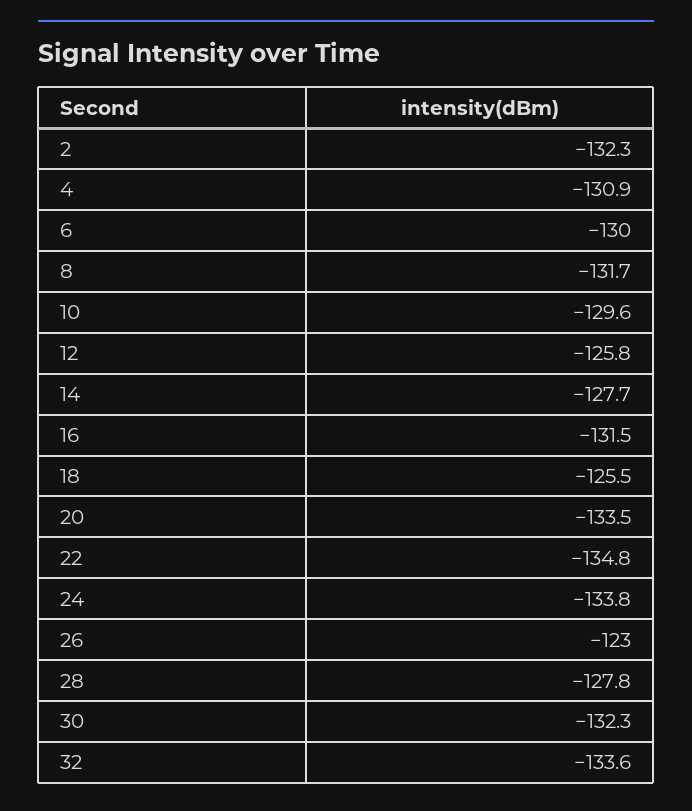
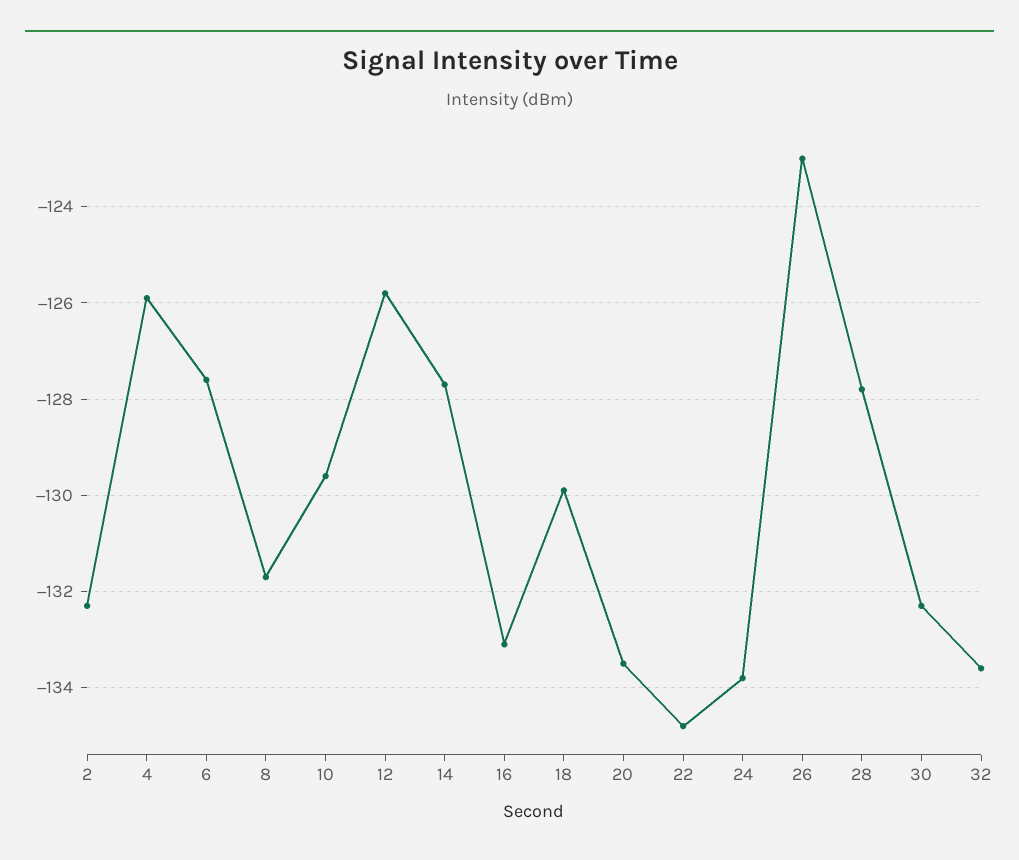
  {
    "2": -132.3,
-   "4": -130.9,
+   "4": -126,
-   "6": -130,
+   "6": -127.5,
    "8": -131.7,
    "10": -129.6,
    "12": -125.8,
    "14": -127.7,
-   "16": -131.5,
+   "16": -133,
-   "18": -125.5,
+   "18": -130,
    "20": -133.5,
    "22": -134.8,
    "24": -133.8,
    "26": -123,
    "28": -127.8,
    "30": -132.3,
    "32": -133.6
  }

